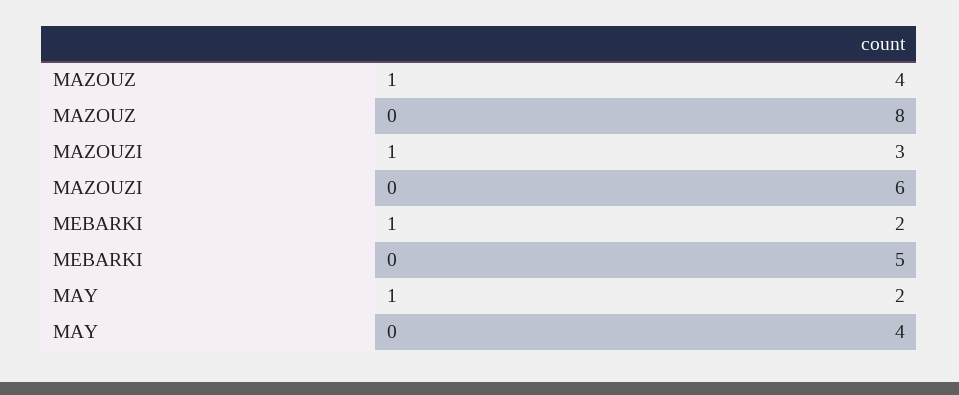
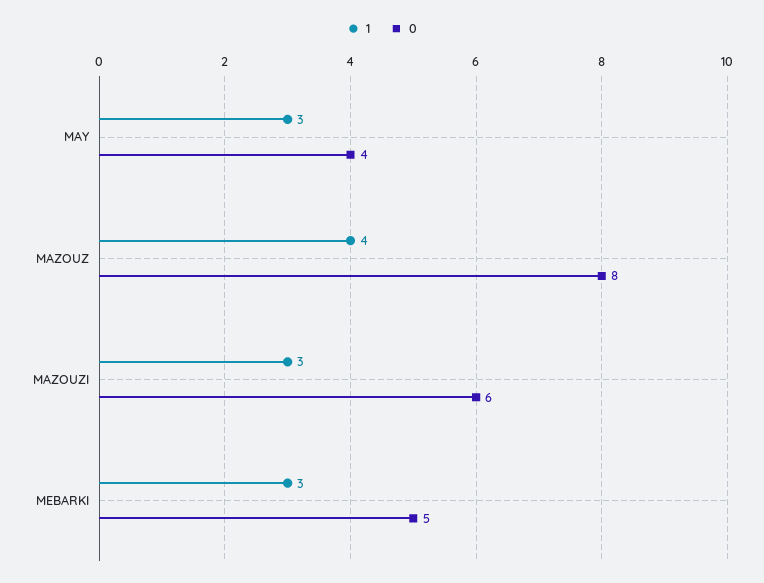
  {
    "1": {
      "MAZOUZ": 4,
      "MAZOUZI": 3,
-     "MEBARKI": 2,
+     "MEBARKI": 3,
-     "MAY": 2
+     "MAY": 3
    },
    "0": {
      "MAZOUZ": 8,
      "MAZOUZI": 6,
      "MEBARKI": 5,
      "MAY": 4
    }
  }

